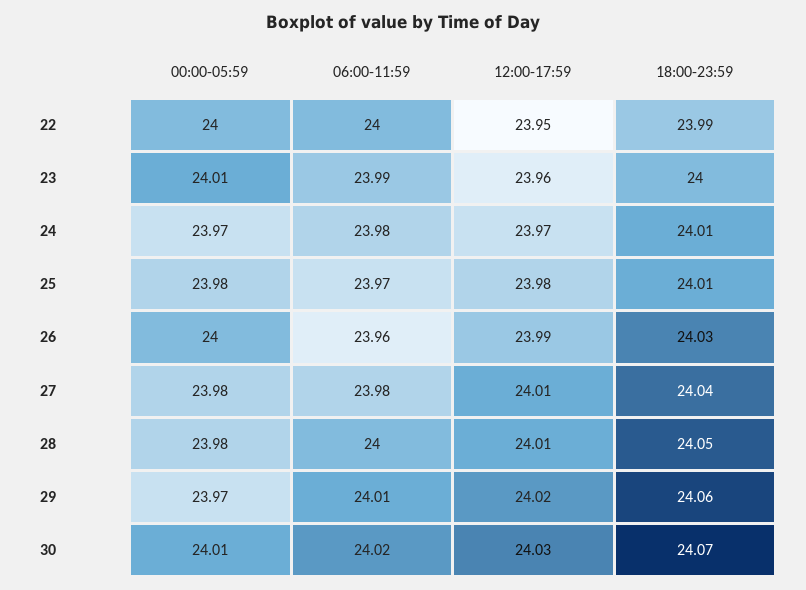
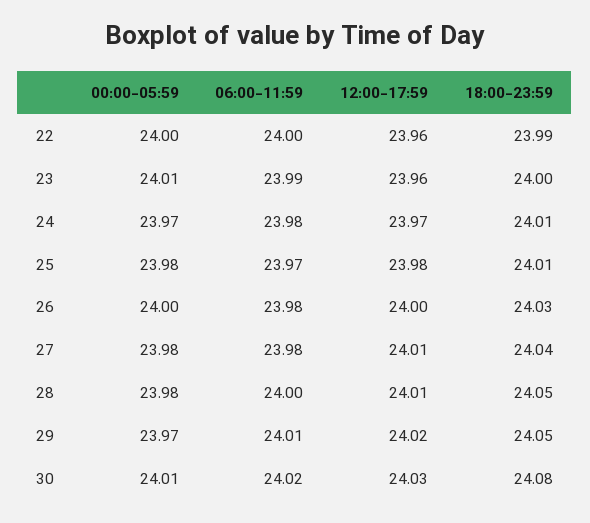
  {
    "00:00-05:59": {
      "22": 24,
      "23": 24.01,
      "24": 23.97,
      "25": 23.98,
      "26": 24,
      "27": 23.98,
      "28": 23.98,
      "29": 23.97,
      "30": 24.01
    },
    "06:00-11:59": {
      "22": 24,
      "23": 23.99,
      "24": 23.98,
      "25": 23.97,
-     "26": 23.96,
+     "26": 23.98,
      "27": 23.98,
      "28": 24,
      "29": 24.01,
      "30": 24.02
    },
    "12:00-17:59": {
-     "22": 23.95,
+     "22": 23.96,
      "23": 23.96,
      "24": 23.97,
      "25": 23.98,
-     "26": 23.99,
+     "26": 24,
      "27": 24.01,
      "28": 24.01,
      "29": 24.02,
      "30": 24.03
    },
    "18:00-23:59": {
      "22": 23.99,
      "23": 24,
      "24": 24.01,
      "25": 24.01,
      "26": 24.03,
      "27": 24.04,
      "28": 24.05,
-     "29": 24.06,
+     "29": 24.05,
-     "30": 24.07
+     "30": 24.08
    }
  }

